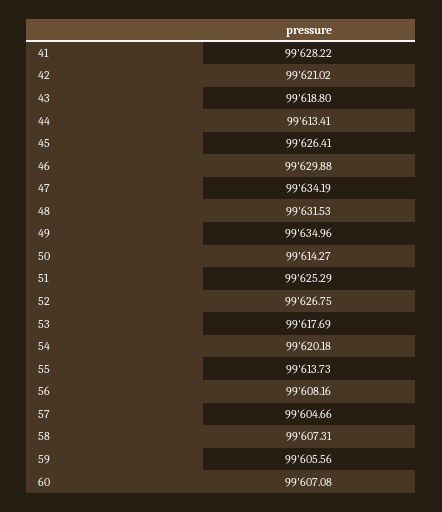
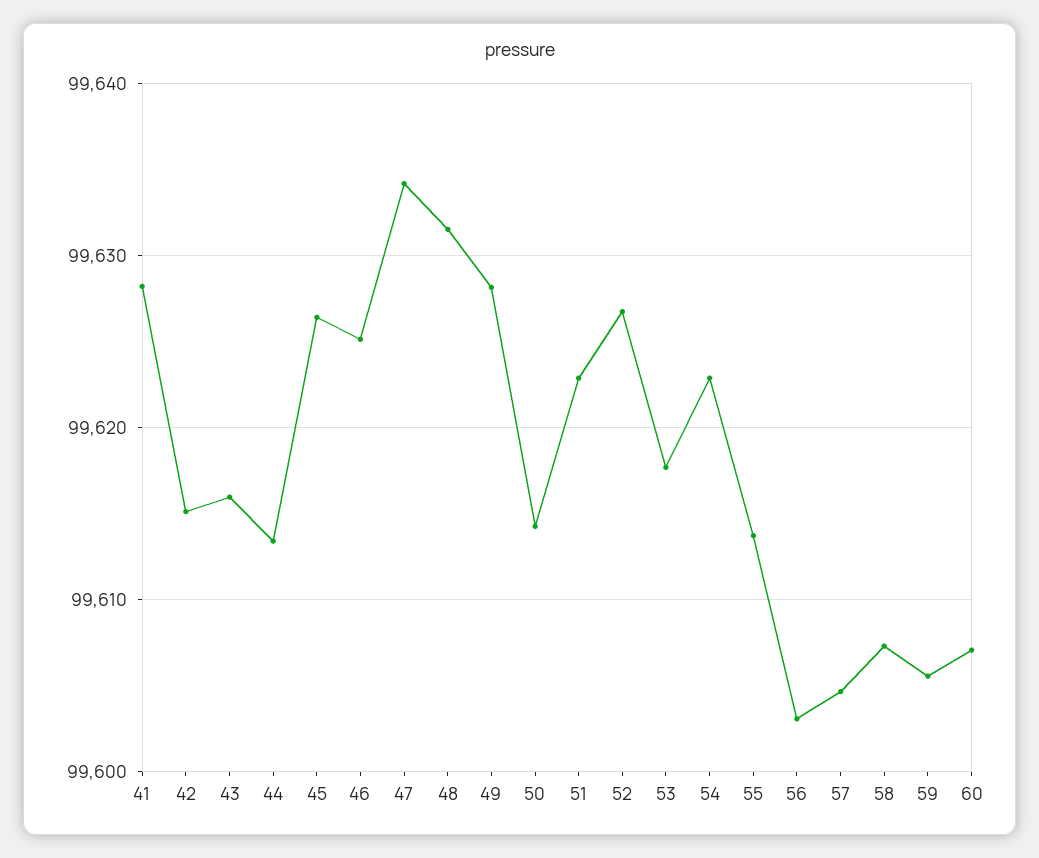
  {
    "41": 99628.22,
-   "42": 99621.02,
+   "42": 99615,
-   "43": 99618.8,
+   "43": 99616,
    "44": 99613.41,
    "45": 99626.41,
-   "46": 99629.88,
+   "46": 99625,
    "47": 99634.19,
    "48": 99631.53,
-   "49": 99634.96,
+   "49": 99628,
    "50": 99614.27,
-   "51": 99625.29,
+   "51": 99623,
    "52": 99626.75,
    "53": 99617.69,
-   "54": 99620.18,
+   "54": 99623,
    "55": 99613.73,
-   "56": 99608.16,
+   "56": 99603,
    "57": 99604.66,
    "58": 99607.31,
    "59": 99605.56,
    "60": 99607.08
  }

